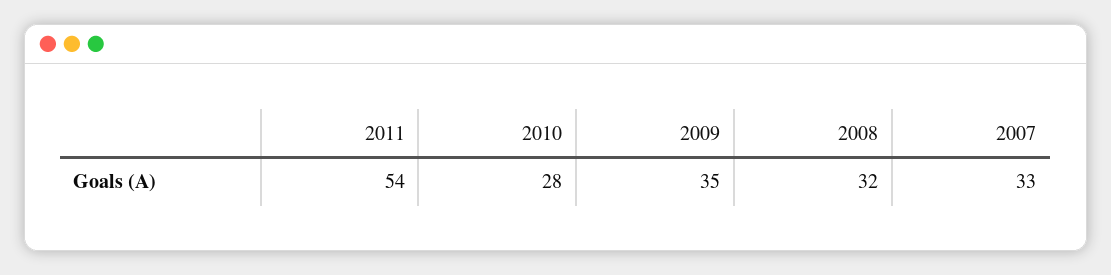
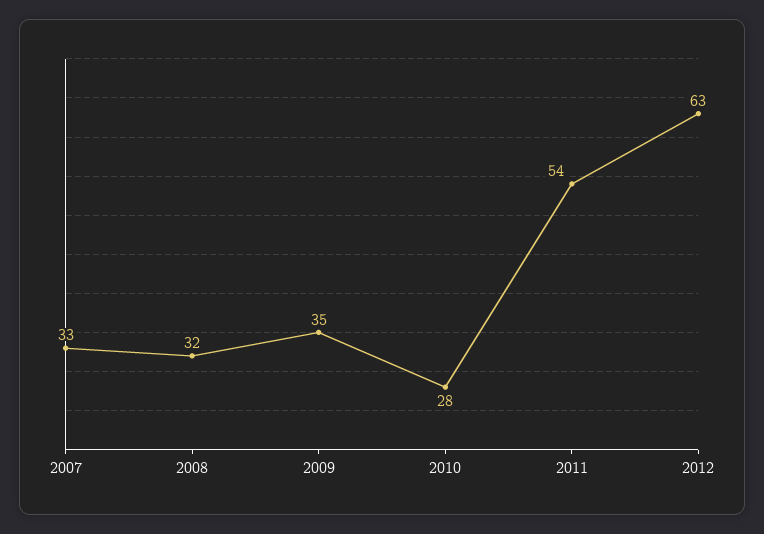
  {
    "2011": 54,
    "2010": 28,
    "2009": 35,
    "2008": 32,
-   "2007": 33
+   "2007": 33,
+   "2012": 63
  }

